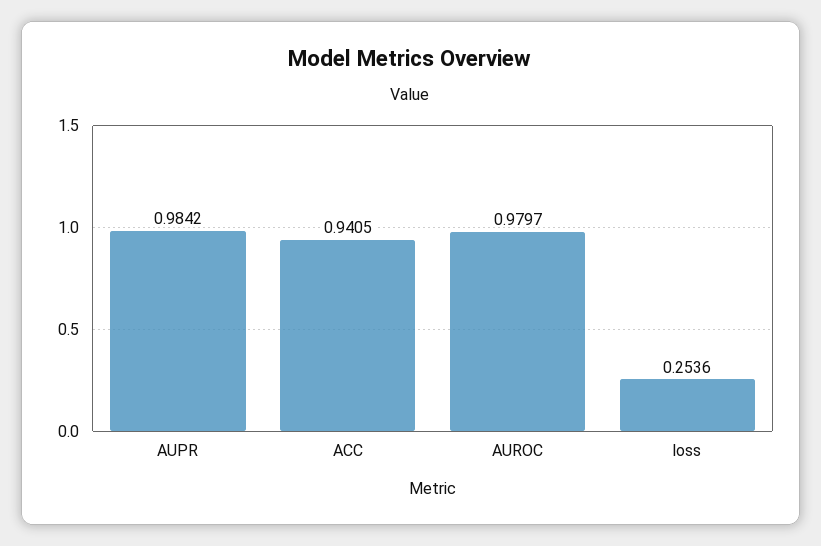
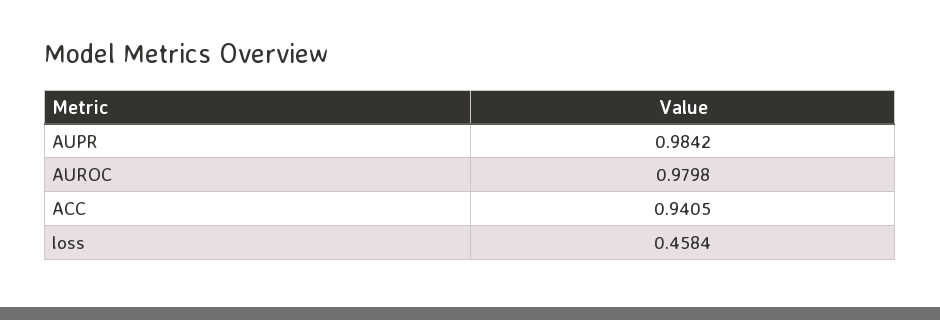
  {
    "AUPR": 0.9842,
    "ACC": 0.9405,
-   "AUROC": 0.9797,
+   "AUROC": 0.9798,
-   "loss": 0.2536
+   "loss": 0.4584
  }

